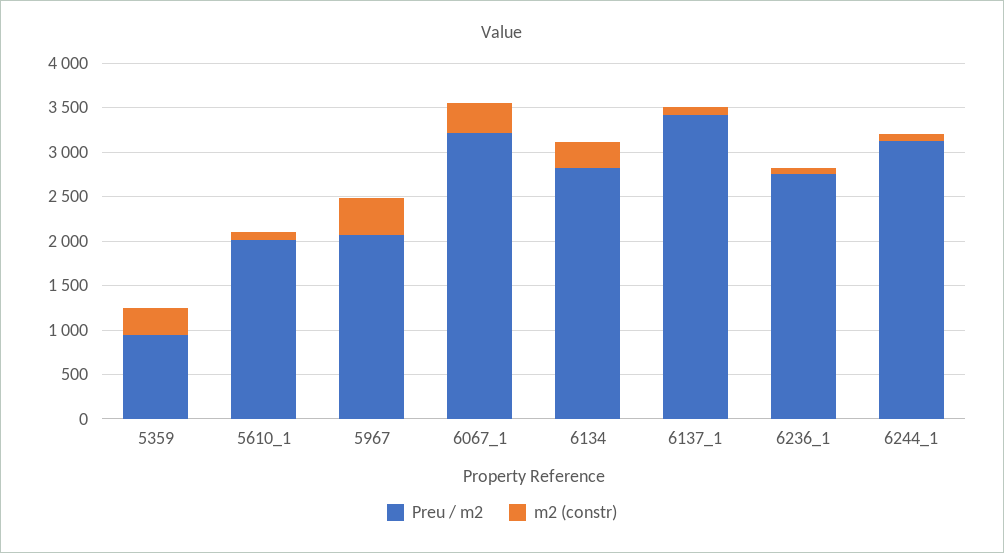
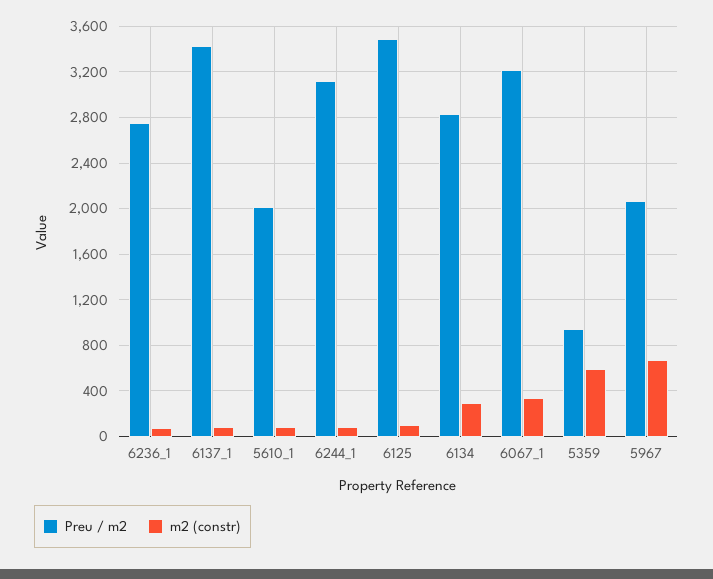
  {
    "Preu / m2": {
      "5359": 900,
      "5610_1": 2000,
      "5967": 2100,
      "6067_1": 3200,
      "6134": 2800,
      "6137_1": 3400,
      "6236_1": 2800,
-     "6244_1": 3100
+     "6244_1": 3100,
+     "6125": 3500
    },
    "m2 (constr)": {
-     "5359": 300,
+     "5359": 600,
      "5610_1": 100,
-     "5967": 400,
+     "5967": 700,
      "6067_1": 300,
      "6134": 300,
      "6137_1": 100,
      "6236_1": 100,
-     "6244_1": 100
+     "6244_1": 100,
+     "6125": 100
    }
  }

